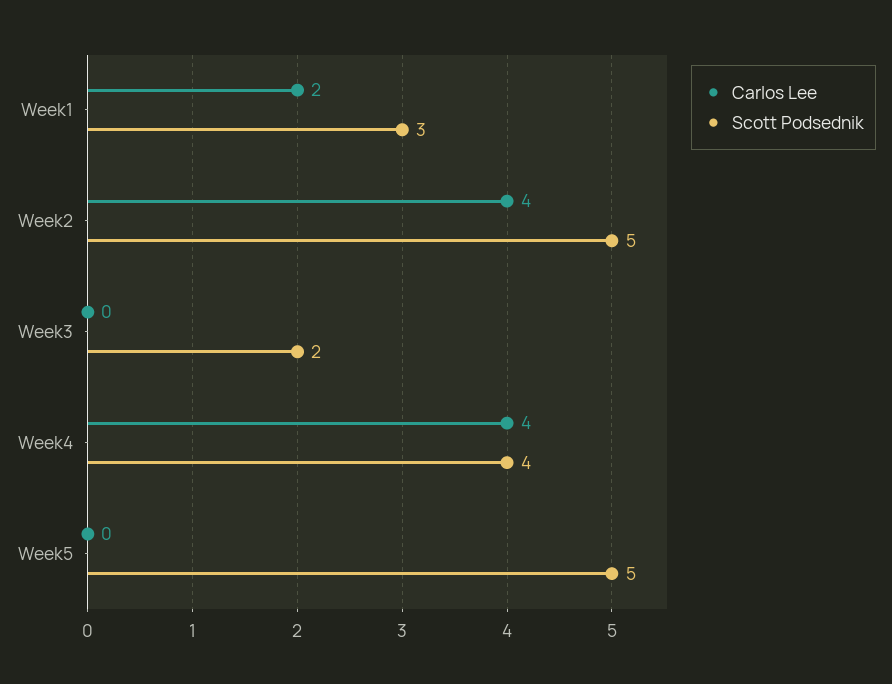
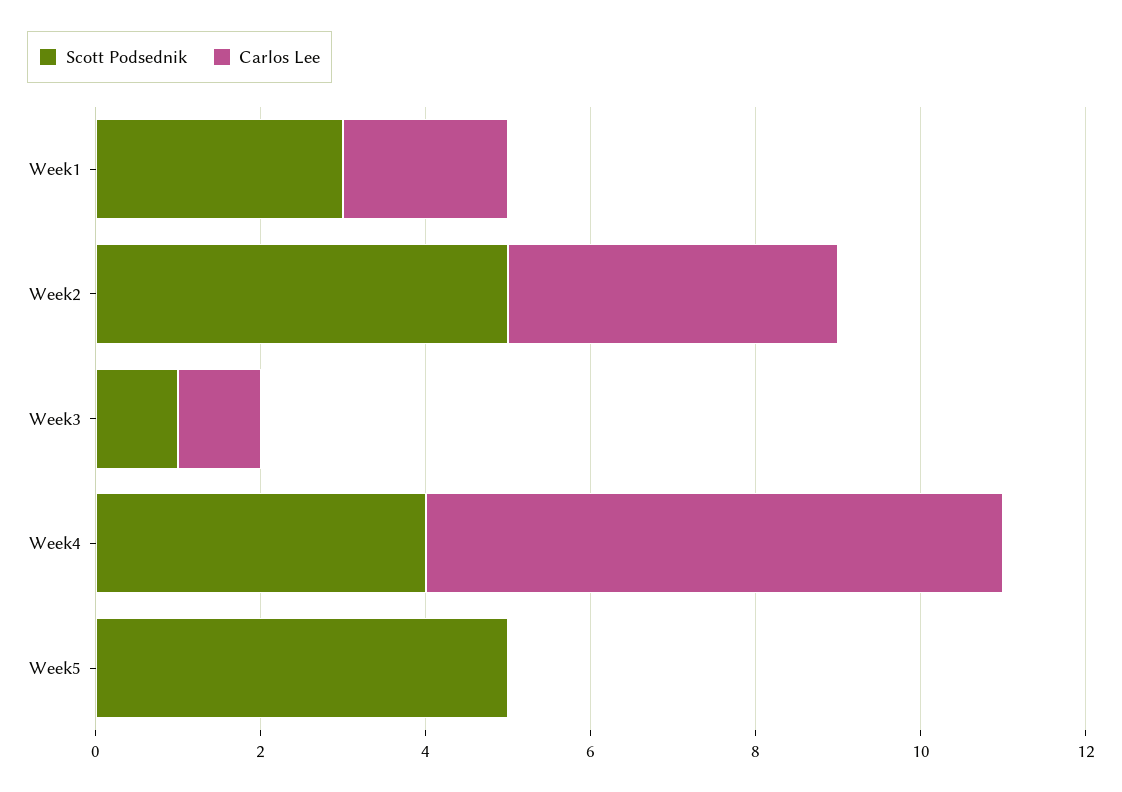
  {
    "Carlos Lee": {
      "Week1": 2,
      "Week2": 4,
-     "Week3": 0,
+     "Week3": 1,
-     "Week4": 4,
+     "Week4": 7,
      "Week5": 0
    },
    "Scott Podsednik": {
      "Week1": 3,
      "Week2": 5,
-     "Week3": 2,
+     "Week3": 1,
      "Week4": 4,
      "Week5": 5
    }
  }

